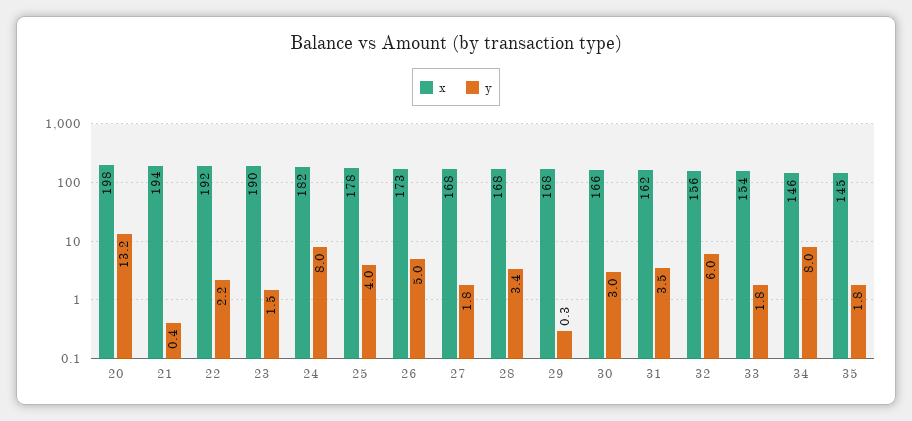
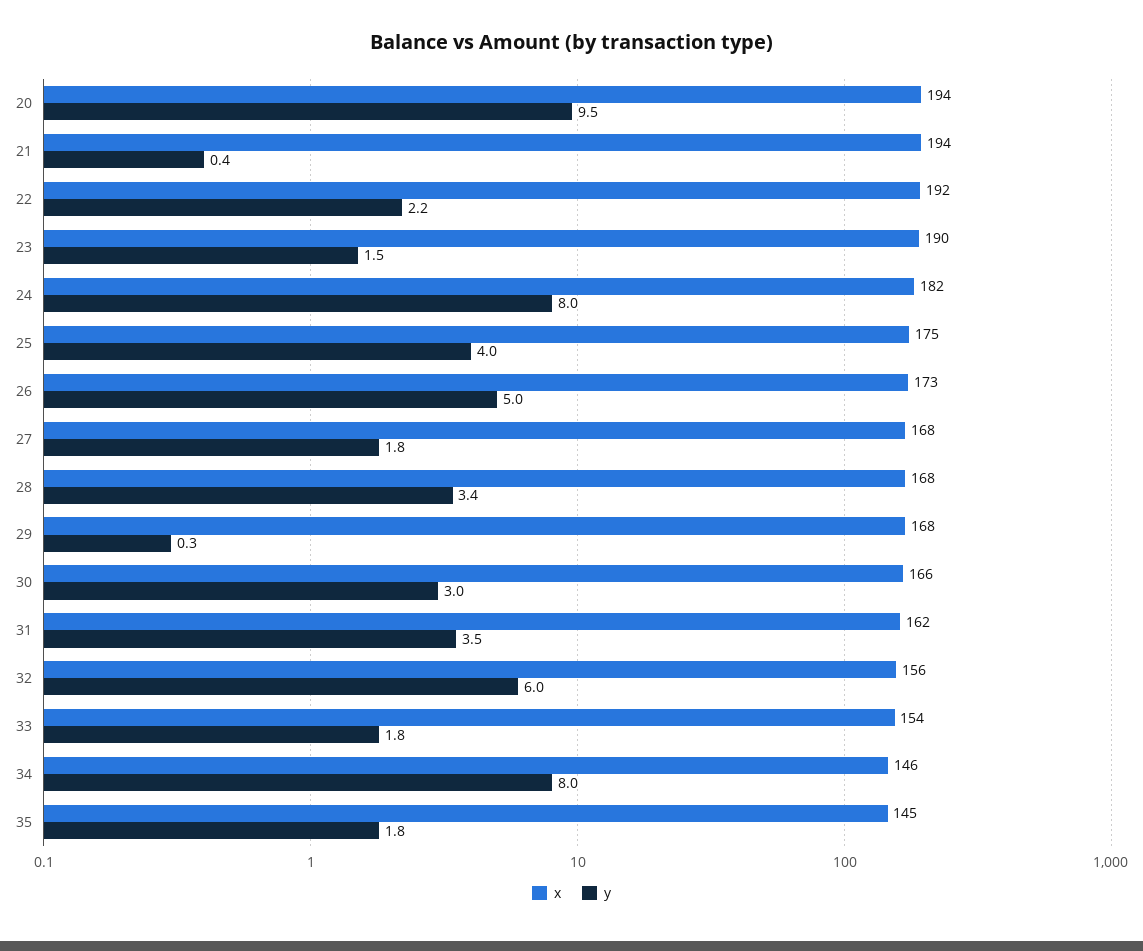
  {
    "x": {
-     "20": 198,
+     "20": 194,
      "21": 194,
      "22": 192,
      "23": 190,
      "24": 182,
-     "25": 178,
+     "25": 175,
      "26": 173,
      "27": 168,
      "28": 168,
      "29": 168,
      "30": 166,
      "31": 162,
      "32": 156,
      "33": 154,
      "34": 146,
      "35": 145
    },
    "y": {
-     "20": 13.2,
+     "20": 9.5,
      "21": 0.4,
      "22": 2.2,
      "23": 1.5,
      "24": 8,
      "25": 4,
      "26": 5,
      "27": 1.8,
      "28": 3.4,
      "29": 0.3,
      "30": 3,
      "31": 3.5,
      "32": 6,
      "33": 1.8,
      "34": 8,
      "35": 1.8
    }
  }

